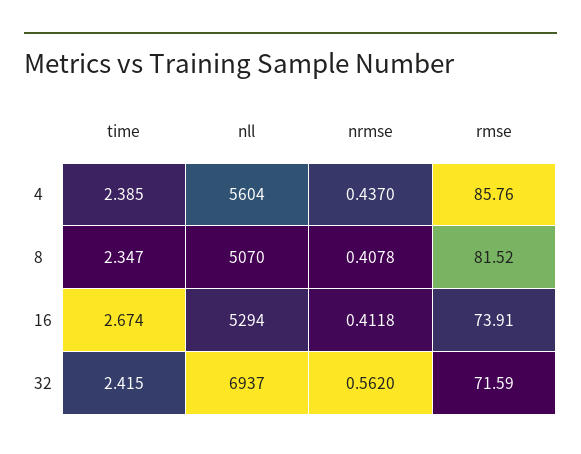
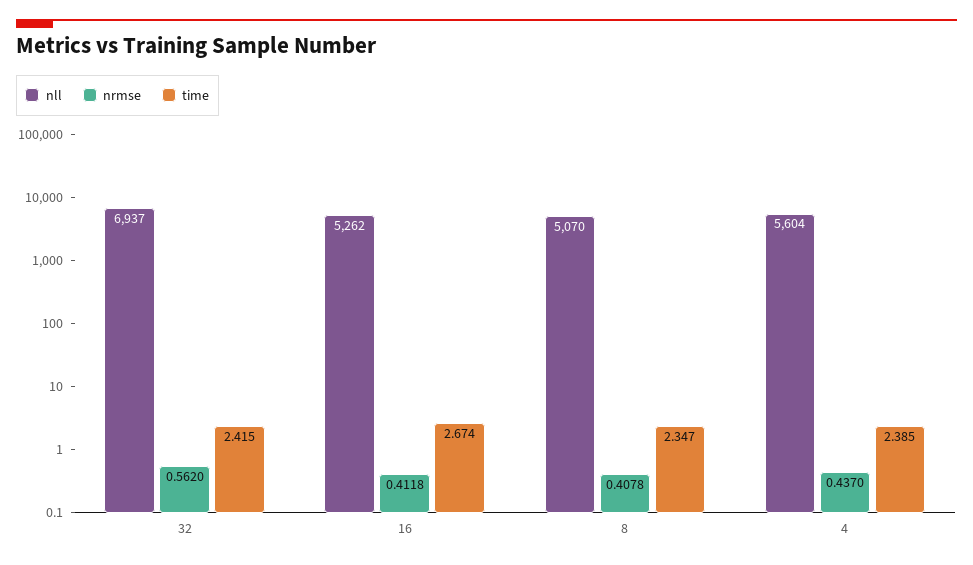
  {
    "time": {
      "4": 2.385,
      "8": 2.347,
      "16": 2.674,
      "32": 2.415
    },
    "nll": {
      "4": 5604,
      "8": 5070,
-     "16": 5294,
+     "16": 5262,
      "32": 6937
    },
    "nrmse": {
      "4": 0.437,
      "8": 0.4078,
      "16": 0.4118,
      "32": 0.562
-   },
+   }
-   "rmse": {
-     "4": 85.76,
-     "8": 81.52,
-     "16": 73.91,
-     "32": 71.59
-   }
  }

